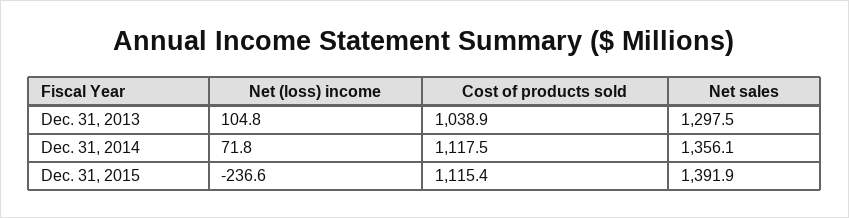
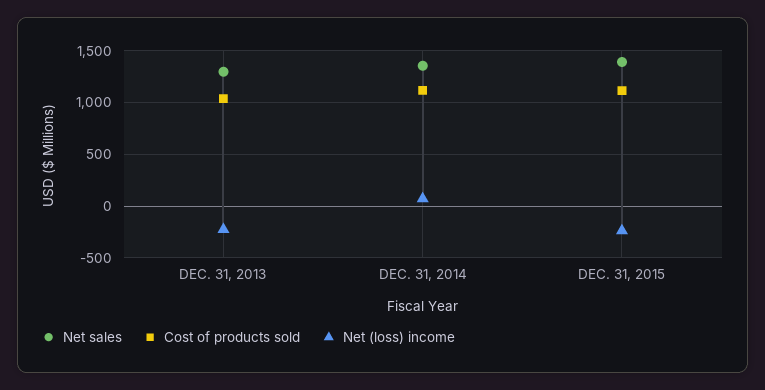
  {
    "Net (loss) income": {
-     "Dec. 31, 2013": 104.8,
+     "Dec. 31, 2013": -200,
      "Dec. 31, 2014": 71.8,
      "Dec. 31, 2015": -236.6
    },
    "Cost of products sold": {
      "Dec. 31, 2013": 1038.9,
      "Dec. 31, 2014": 1117.5,
      "Dec. 31, 2015": 1115.4
    },
    "Net sales": {
      "Dec. 31, 2013": 1297.5,
      "Dec. 31, 2014": 1356.1,
      "Dec. 31, 2015": 1391.9
    }
  }

